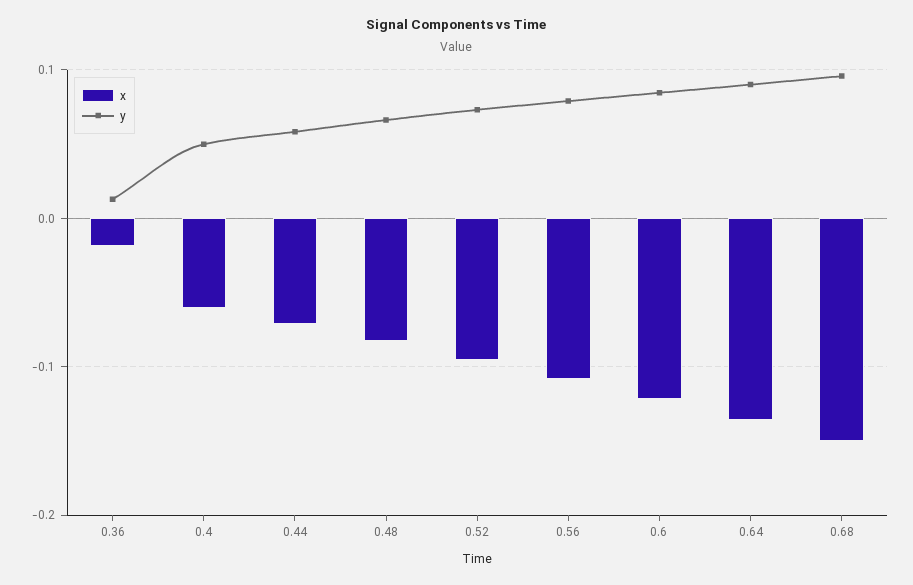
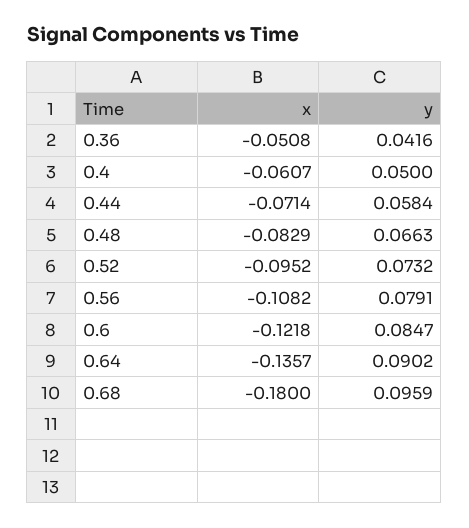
  {
    "x": {
-     "0.36": -0.02,
+     "0.36": -0.0508,
      "0.4": -0.0607,
      "0.44": -0.0714,
      "0.48": -0.0829,
      "0.52": -0.0952,
      "0.56": -0.1082,
      "0.6": -0.1218,
      "0.64": -0.1357,
-     "0.68": -0.15
+     "0.68": -0.18
    },
    "y": {
-     "0.36": 0.01,
+     "0.36": 0.0416,
      "0.4": 0.05,
      "0.44": 0.0584,
      "0.48": 0.0663,
      "0.52": 0.0732,
      "0.56": 0.0791,
      "0.6": 0.0847,
      "0.64": 0.0902,
      "0.68": 0.0959
    }
  }

